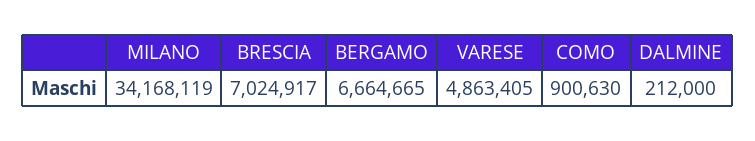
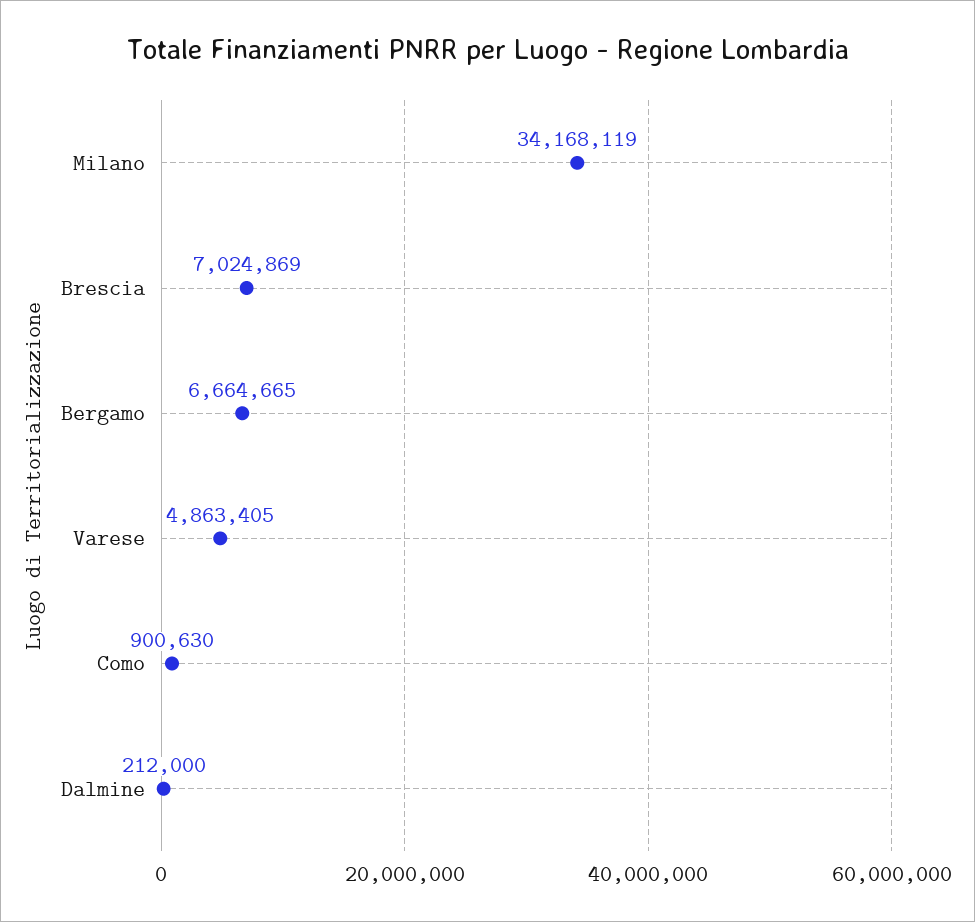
  {
    "MILANO": 34168119,
-   "BRESCIA": 7024917,
+   "BRESCIA": 7024869,
    "BERGAMO": 6664665,
    "VARESE": 4863405,
    "COMO": 900630,
    "DALMINE": 212000
  }

